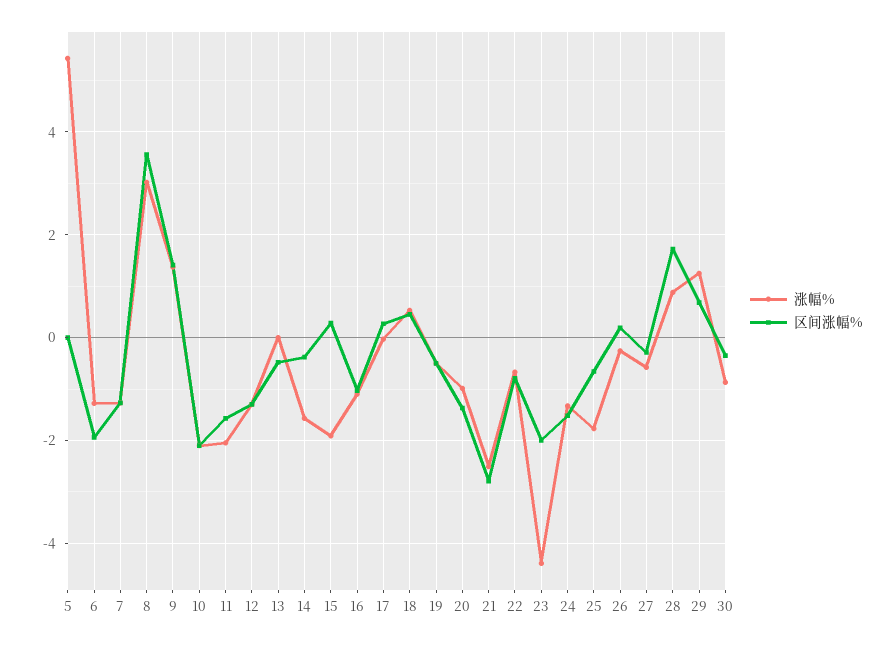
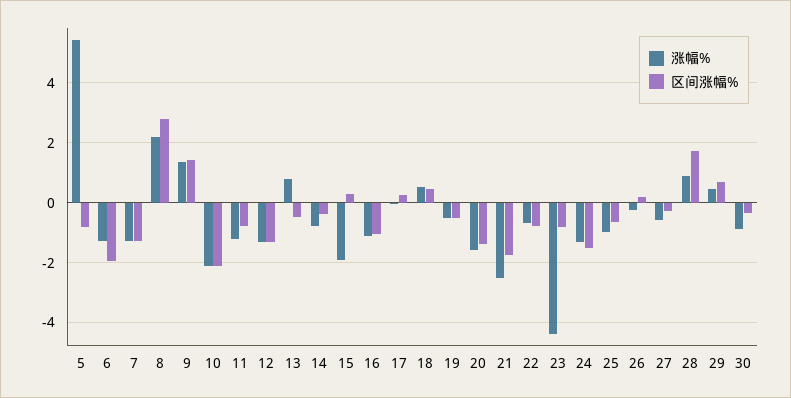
  {
    "涨幅%": {
      "5": 5.4,
      "6": -1.2,
      "7": -1.2,
-     "8": 3,
+     "8": 2.25,
      "9": 1.4,
      "10": -2.2,
-     "11": -2,
+     "11": -1.25,
      "12": -1.4,
-     "13": 0,
+     "13": 0.75,
-     "14": -1.6,
+     "14": -0.75,
      "15": -2,
      "16": -1.2,
      "17": 0,
      "18": 0.6,
      "19": -0.6,
-     "20": -1,
+     "20": -1.5,
      "21": -2.6,
      "22": -0.6,
      "23": -4.4,
      "24": -1.4,
-     "25": -1.8,
+     "25": -1,
      "26": -0.2,
      "27": -0.6,
      "28": 0.8,
-     "29": 1.2,
+     "29": 0.5,
      "30": -0.8
    },
    "区间涨幅%": {
-     "5": 0,
+     "5": -0.75,
      "6": -2,
      "7": -1.2,
-     "8": 3.6,
+     "8": 2.75,
      "9": 1.4,
      "10": -2.2,
-     "11": -1.6,
+     "11": -0.75,
      "12": -1.4,
      "13": -0.4,
      "14": -0.4,
      "15": 0.2,
      "16": -1,
      "17": 0.2,
      "18": 0.4,
      "19": -0.6,
      "20": -1.4,
-     "21": -2.8,
+     "21": -1.75,
      "22": -0.8,
-     "23": -2,
+     "23": -0.75,
      "24": -1.6,
      "25": -0.6,
      "26": 0.2,
      "27": -0.2,
      "28": 1.8,
      "29": 0.6,
      "30": -0.4
    }
  }

